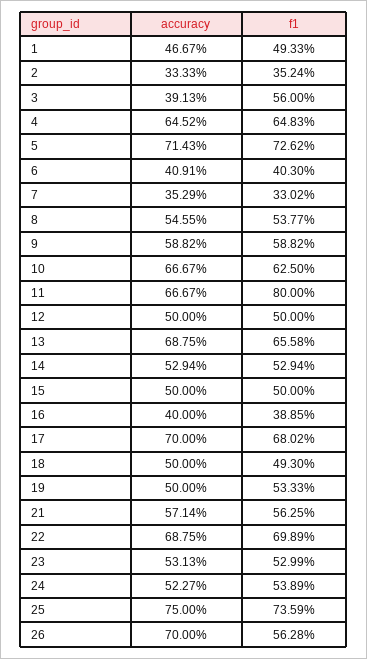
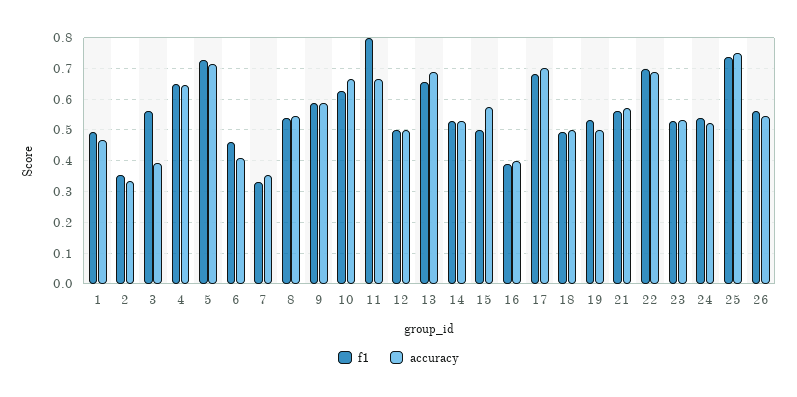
  {
    "accuracy": {
      "1": 0.4667,
      "2": 0.3333,
      "3": 0.3913,
      "4": 0.6452,
      "5": 0.7143,
      "6": 0.4091,
      "7": 0.3529,
      "8": 0.5455,
      "9": 0.5882,
      "10": 0.6667,
      "11": 0.6667,
      "12": 0.5,
      "13": 0.6875,
      "14": 0.5294,
-     "15": 0.5,
+     "15": 0.58,
      "16": 0.4,
      "17": 0.7,
      "18": 0.5,
      "19": 0.5,
      "21": 0.5714,
      "22": 0.6875,
      "23": 0.5313,
      "24": 0.5227,
      "25": 0.75,
-     "26": 0.7
+     "26": 0.54
    },
    "f1": {
      "1": 0.4933,
      "2": 0.3524,
      "3": 0.56,
      "4": 0.6483,
      "5": 0.7262,
-     "6": 0.403,
+     "6": 0.46,
      "7": 0.3302,
      "8": 0.5377,
      "9": 0.5882,
      "10": 0.625,
      "11": 0.8,
      "12": 0.5,
      "13": 0.6558,
      "14": 0.5294,
      "15": 0.5,
      "16": 0.3885,
      "17": 0.6802,
      "18": 0.493,
      "19": 0.5333,
      "21": 0.5625,
      "22": 0.6989,
      "23": 0.5299,
      "24": 0.5389,
      "25": 0.7359,
      "26": 0.5628
    }
  }

